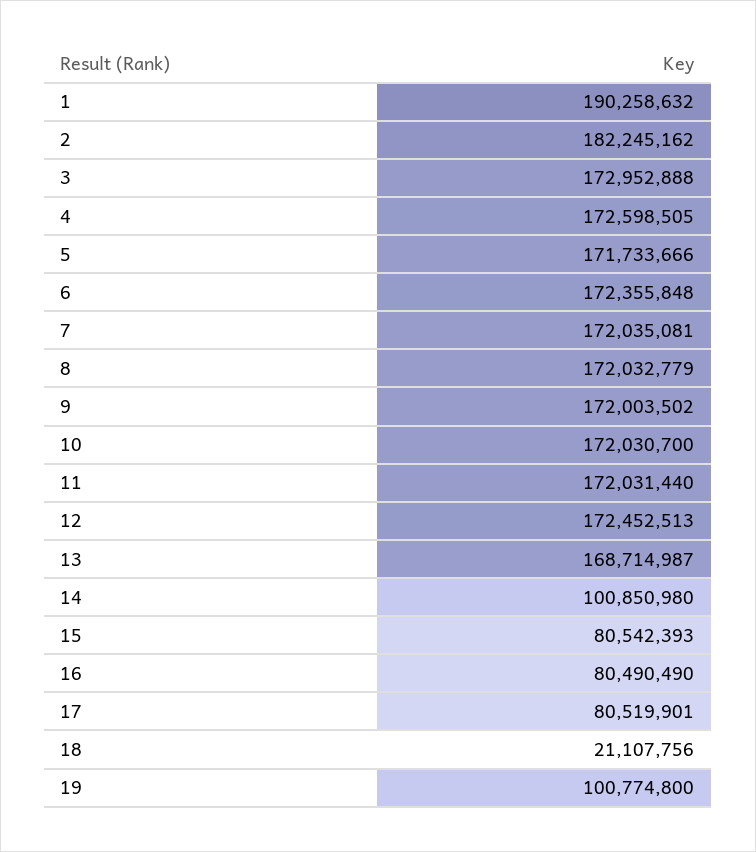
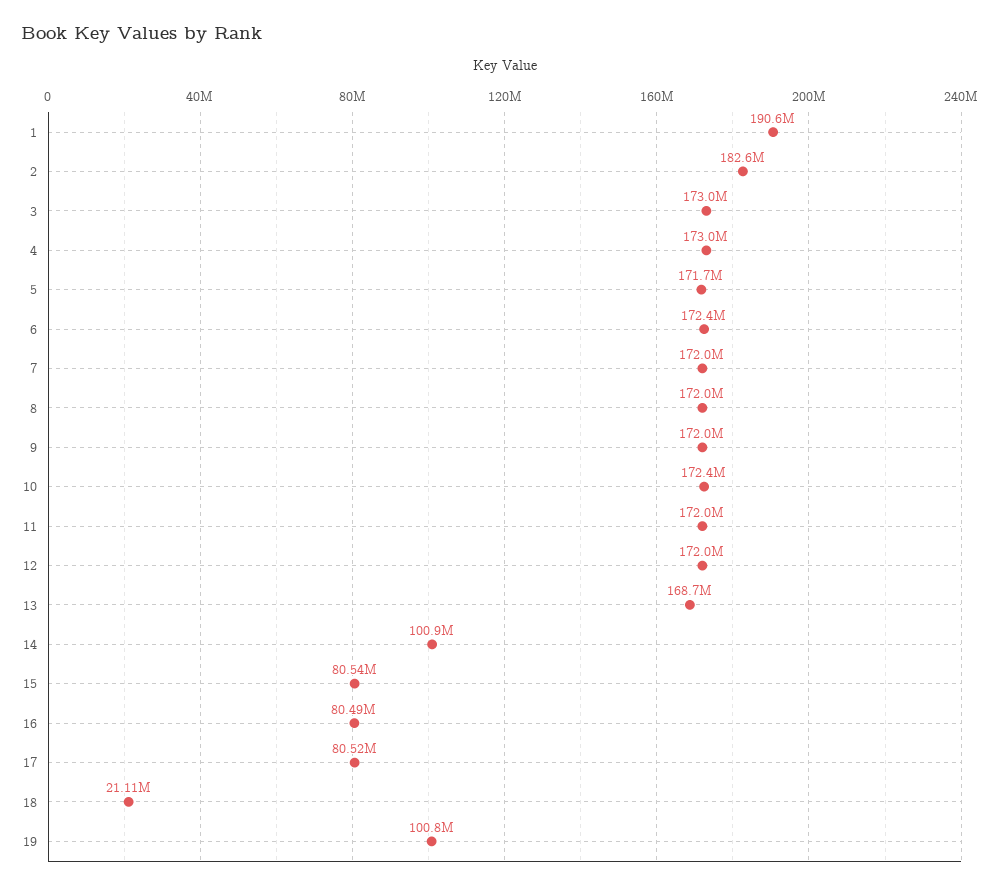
  {
-   "1": 190258632,
+   "1": 190600000,
-   "2": 182245162,
+   "2": 182600000,
    "3": 172952888,
-   "4": 172598505,
+   "4": 173000000,
    "5": 171733666,
    "6": 172355848,
    "7": 172035081,
    "8": 172032779,
    "9": 172003502,
-   "10": 172030700,
+   "10": 172400000,
    "11": 172031440,
-   "12": 172452513,
+   "12": 172000000,
    "13": 168714987,
    "14": 100850980,
    "15": 80542393,
    "16": 80490490,
    "17": 80519901,
    "18": 21107756,
    "19": 100774800
  }

